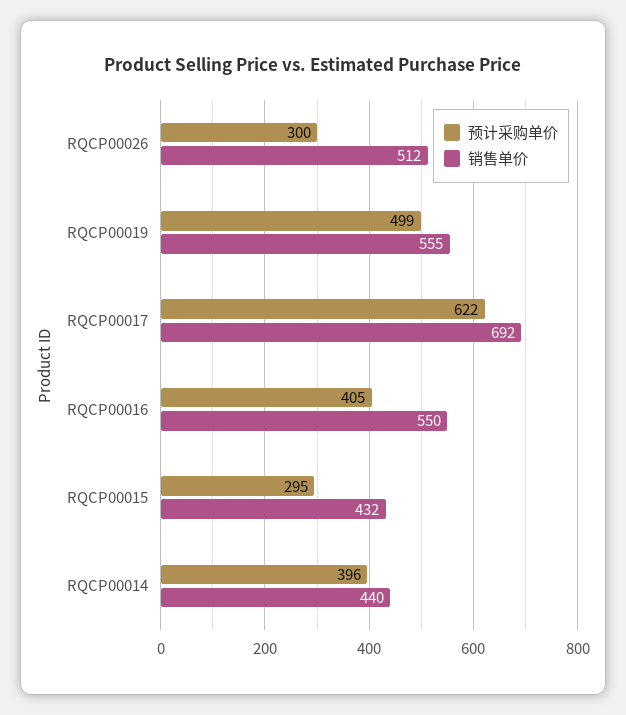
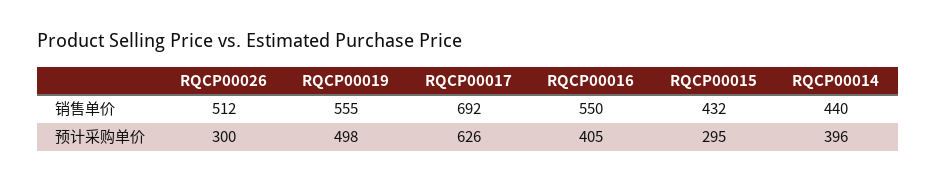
  {
    "预计采购单价": {
      "RQCP00026": 300,
-     "RQCP00019": 499,
+     "RQCP00019": 498,
-     "RQCP00017": 622,
+     "RQCP00017": 626,
      "RQCP00016": 405,
      "RQCP00015": 295,
      "RQCP00014": 396
    },
    "销售单价": {
      "RQCP00026": 512,
      "RQCP00019": 555,
      "RQCP00017": 692,
      "RQCP00016": 550,
      "RQCP00015": 432,
      "RQCP00014": 440
    }
  }

